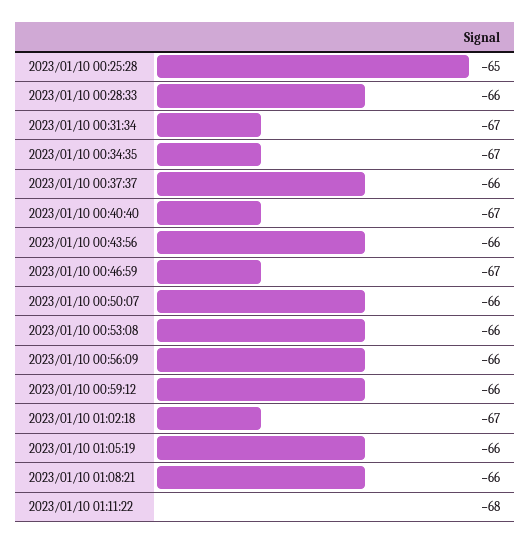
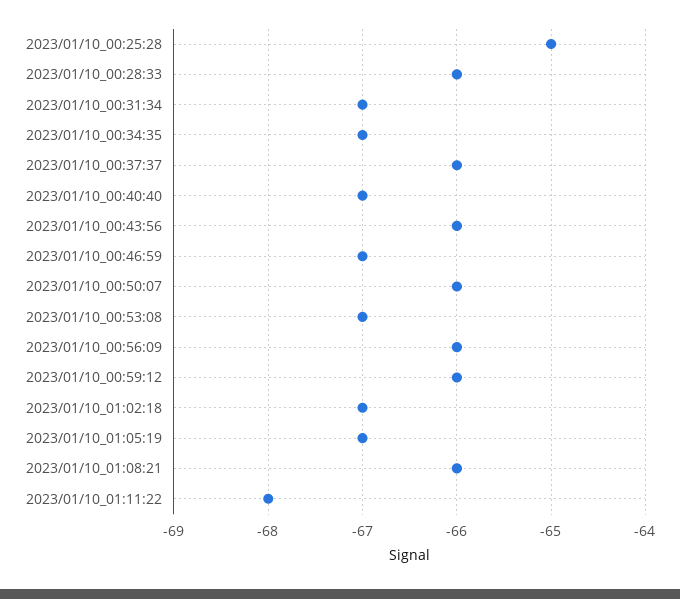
  {
    "2023/01/10 00:25:28": -65,
    "2023/01/10 00:28:33": -66,
    "2023/01/10 00:31:34": -67,
    "2023/01/10 00:34:35": -67,
    "2023/01/10 00:37:37": -66,
    "2023/01/10 00:40:40": -67,
    "2023/01/10 00:43:56": -66,
    "2023/01/10 00:46:59": -67,
    "2023/01/10 00:50:07": -66,
-   "2023/01/10 00:53:08": -66,
+   "2023/01/10 00:53:08": -67,
    "2023/01/10 00:56:09": -66,
    "2023/01/10 00:59:12": -66,
    "2023/01/10 01:02:18": -67,
-   "2023/01/10 01:05:19": -66,
+   "2023/01/10 01:05:19": -67,
    "2023/01/10 01:08:21": -66,
    "2023/01/10 01:11:22": -68
  }

